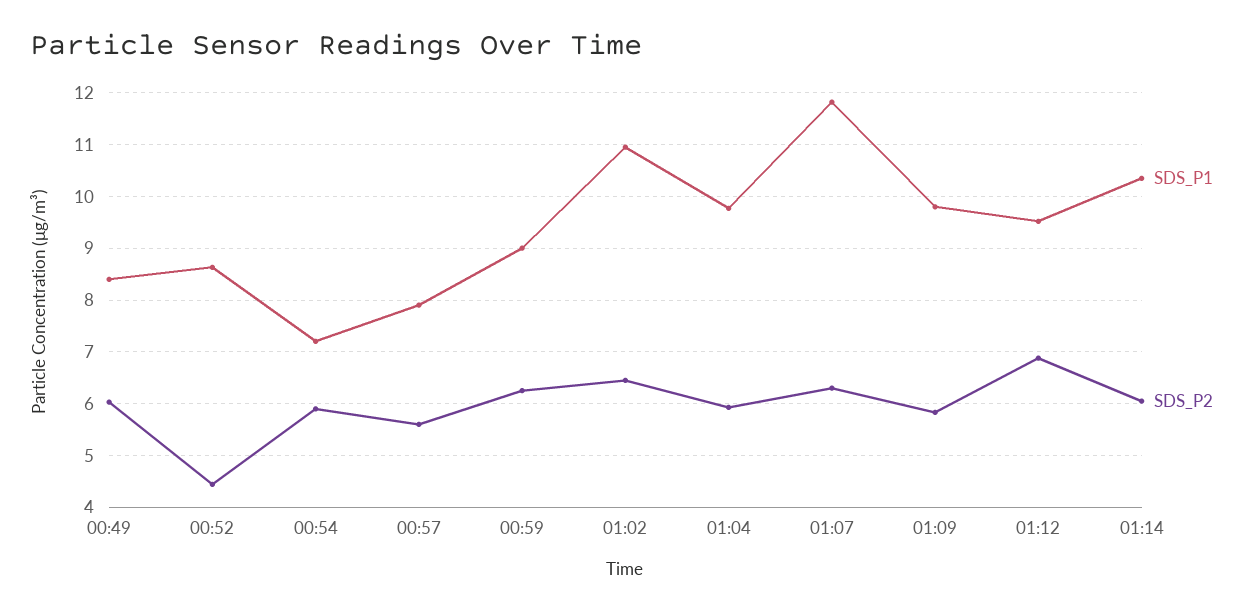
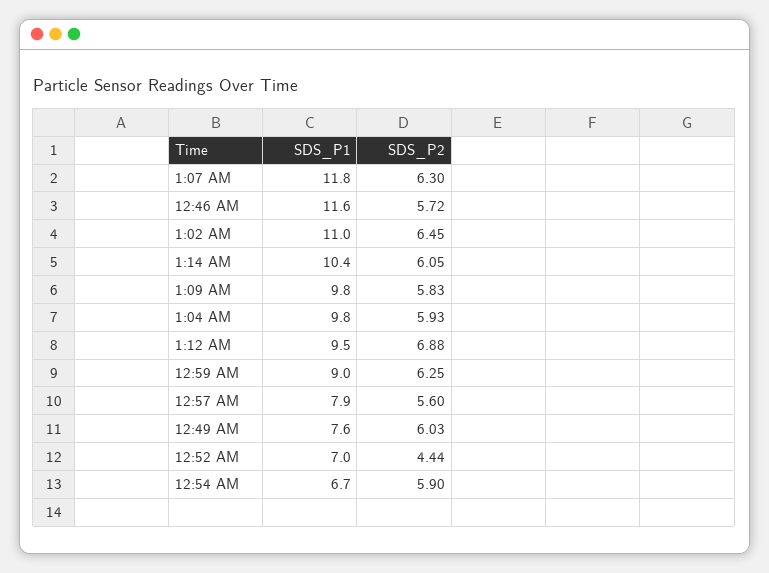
  {
    "SDS_P1": {
-     "00:49": 8.4,
+     "00:49": 7.6,
-     "00:52": 8.6,
+     "00:52": 7,
-     "00:54": 7.2,
+     "00:54": 6.7,
      "00:57": 7.9,
      "00:59": 9,
      "01:02": 11,
      "01:04": 9.8,
      "01:07": 11.8,
      "01:09": 9.8,
      "01:12": 9.5,
-     "01:14": 10.4
+     "01:14": 10.4,
+     "12:46 AM": 11.6
    },
    "SDS_P2": {
      "00:49": 6.03,
      "00:52": 4.44,
      "00:54": 5.9,
      "00:57": 5.6,
      "00:59": 6.25,
      "01:02": 6.45,
      "01:04": 5.93,
      "01:07": 6.3,
      "01:09": 5.83,
      "01:12": 6.88,
-     "01:14": 6.05
+     "01:14": 6.05,
+     "12:46 AM": 5.72
    }
  }

